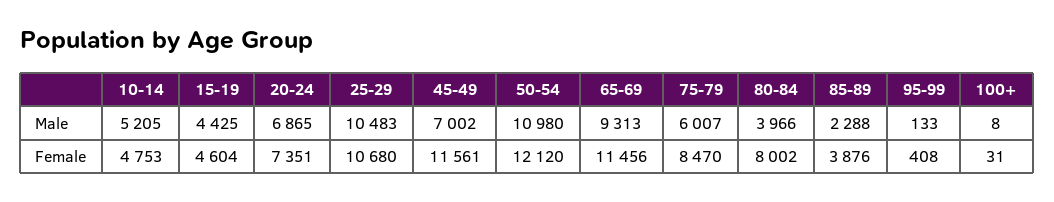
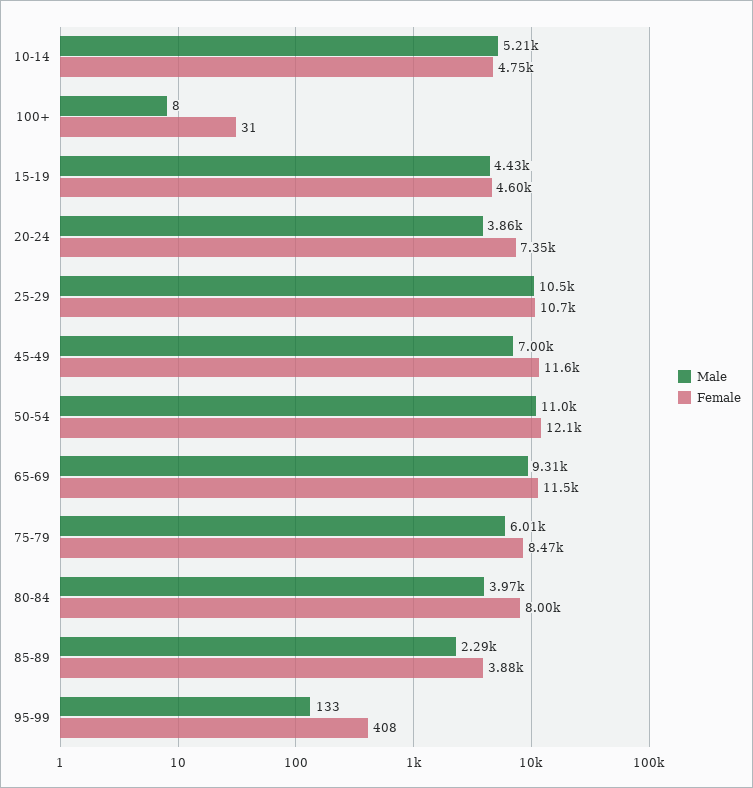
  {
    "Male": {
      "10-14": 5205,
      "15-19": 4425,
-     "20-24": 6865,
+     "20-24": 3860,
      "25-29": 10483,
      "45-49": 7002,
      "50-54": 10980,
      "65-69": 9313,
      "75-79": 6007,
      "80-84": 3966,
      "85-89": 2288,
      "95-99": 133,
      "100+": 8
    },
    "Female": {
      "10-14": 4753,
      "15-19": 4604,
      "20-24": 7351,
      "25-29": 10680,
      "45-49": 11561,
      "50-54": 12120,
      "65-69": 11456,
      "75-79": 8470,
      "80-84": 8002,
      "85-89": 3876,
      "95-99": 408,
      "100+": 31
    }
  }

